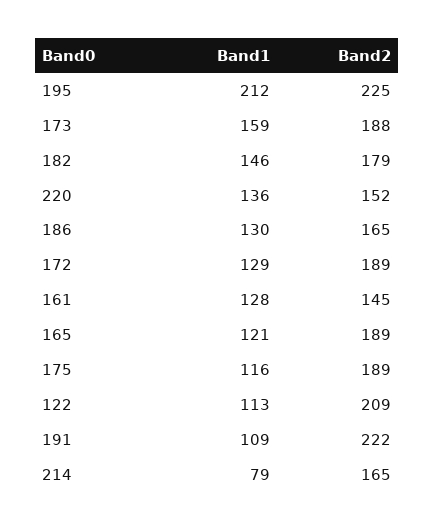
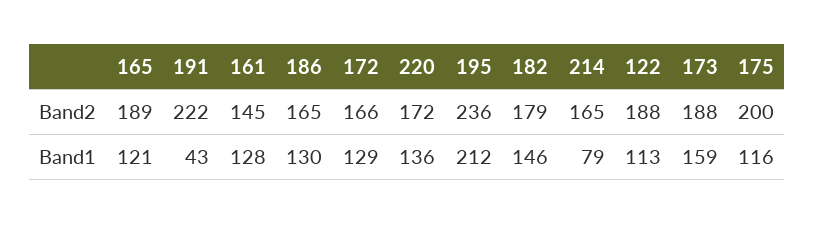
  {
    "Band1": {
      "195": 212,
      "173": 159,
      "182": 146,
      "220": 136,
      "186": 130,
      "172": 129,
      "161": 128,
      "165": 121,
      "175": 116,
      "122": 113,
-     "191": 109,
+     "191": 43,
      "214": 79
    },
    "Band2": {
-     "195": 225,
+     "195": 236,
      "173": 188,
      "182": 179,
-     "220": 152,
+     "220": 172,
      "186": 165,
-     "172": 189,
+     "172": 166,
      "161": 145,
      "165": 189,
-     "175": 189,
+     "175": 200,
-     "122": 209,
+     "122": 188,
      "191": 222,
      "214": 165
    }
  }

